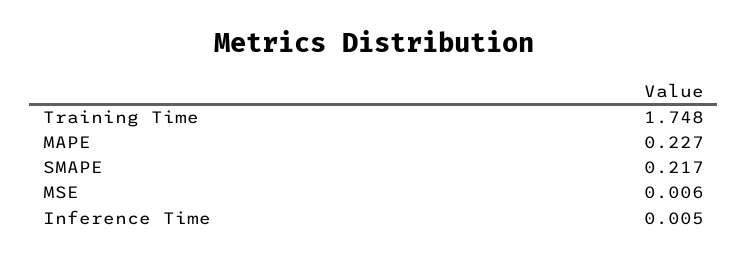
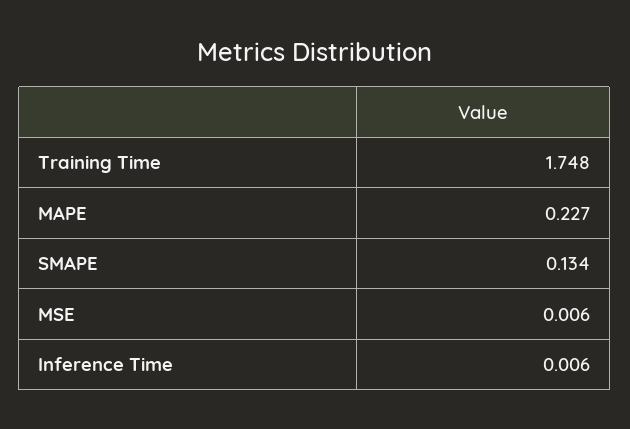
  {
    "Training Time": 1.748,
    "MAPE": 0.227,
-   "SMAPE": 0.217,
+   "SMAPE": 0.134,
    "MSE": 0.006,
-   "Inference Time": 0.005
+   "Inference Time": 0.006
  }

